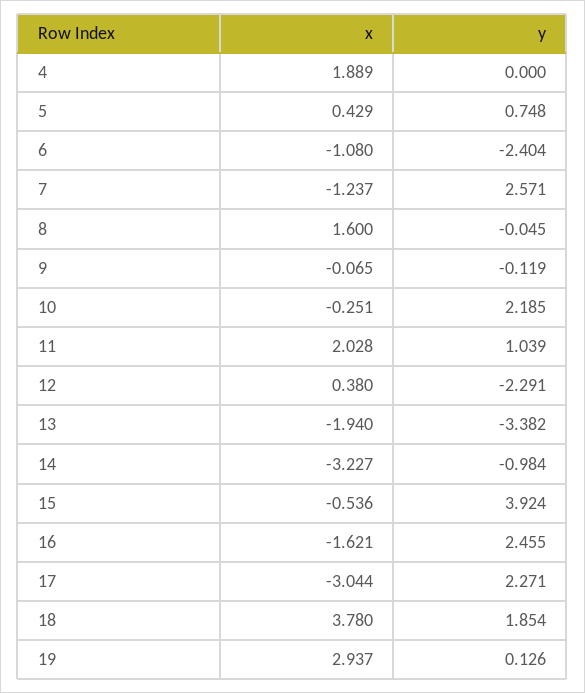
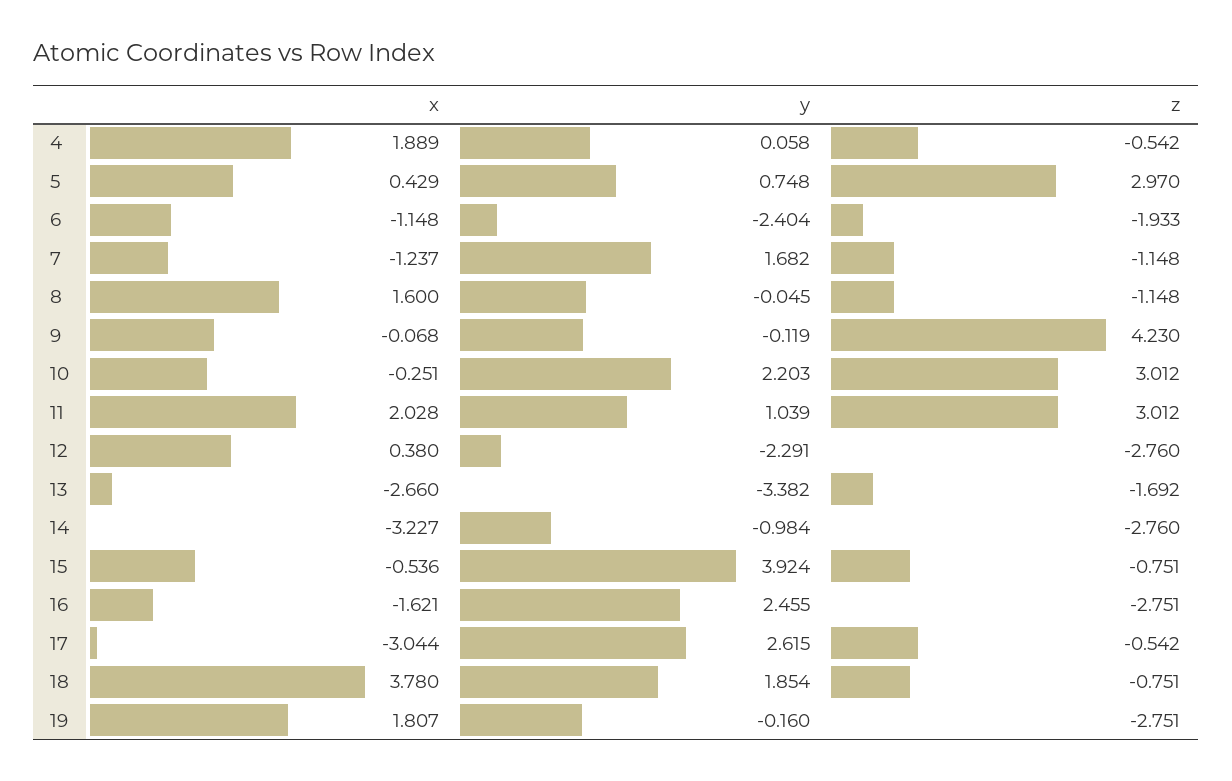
  {
    "x": {
      "4": 1.889,
      "5": 0.429,
-     "6": -1.08,
+     "6": -1.148,
      "7": -1.237,
      "8": 1.6,
-     "9": -0.065,
+     "9": -0.068,
      "10": -0.251,
      "11": 2.028,
      "12": 0.38,
-     "13": -1.94,
+     "13": -2.66,
      "14": -3.227,
      "15": -0.536,
      "16": -1.621,
      "17": -3.044,
      "18": 3.78,
-     "19": 2.937
+     "19": 1.807
    },
    "y": {
-     "4": 0,
+     "4": 0.058,
      "5": 0.748,
      "6": -2.404,
-     "7": 2.571,
+     "7": 1.682,
      "8": -0.045,
      "9": -0.119,
-     "10": 2.185,
+     "10": 2.203,
      "11": 1.039,
      "12": -2.291,
      "13": -3.382,
      "14": -0.984,
      "15": 3.924,
      "16": 2.455,
-     "17": 2.271,
+     "17": 2.615,
      "18": 1.854,
-     "19": 0.126
+     "19": -0.16
-   }
+   },
+   "z": {
+     "4": -0.542,
+     "5": 2.97,
+     "6": -1.933,
+     "7": -1.148,
+     "8": -1.148,
+     "9": 4.23,
+     "10": 3.012,
+     "11": 3.012,
+     "12": -2.76,
+     "13": -1.692,
+     "14": -2.76,
+     "15": -0.751,
+     "16": -2.751,
+     "17": -0.542,
+     "18": -0.751,
+     "19": -2.751
+   }
  }

